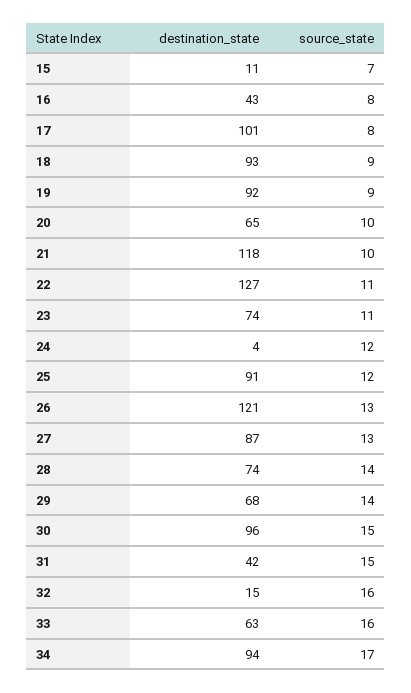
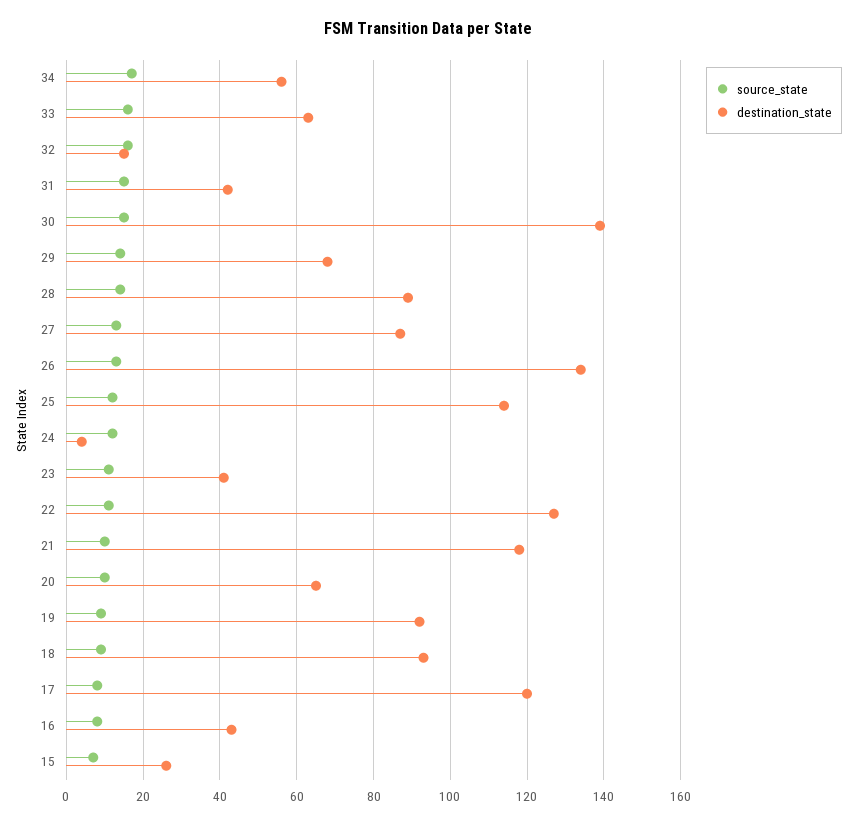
  {
    "destination_state": {
-     "15": 11,
+     "15": 25,
      "16": 43,
-     "17": 101,
+     "17": 120,
      "18": 93,
      "19": 92,
      "20": 65,
      "21": 118,
      "22": 127,
-     "23": 74,
+     "23": 40,
      "24": 4,
-     "25": 91,
+     "25": 115,
-     "26": 121,
+     "26": 135,
      "27": 87,
-     "28": 74,
+     "28": 90,
      "29": 68,
-     "30": 96,
+     "30": 140,
      "31": 42,
      "32": 15,
      "33": 63,
-     "34": 94
+     "34": 55
    },
    "source_state": {
      "15": 7,
      "16": 8,
      "17": 8,
      "18": 9,
      "19": 9,
      "20": 10,
      "21": 10,
      "22": 11,
      "23": 11,
      "24": 12,
      "25": 12,
      "26": 13,
      "27": 13,
      "28": 14,
      "29": 14,
      "30": 15,
      "31": 15,
      "32": 16,
      "33": 16,
      "34": 17
    }
  }

